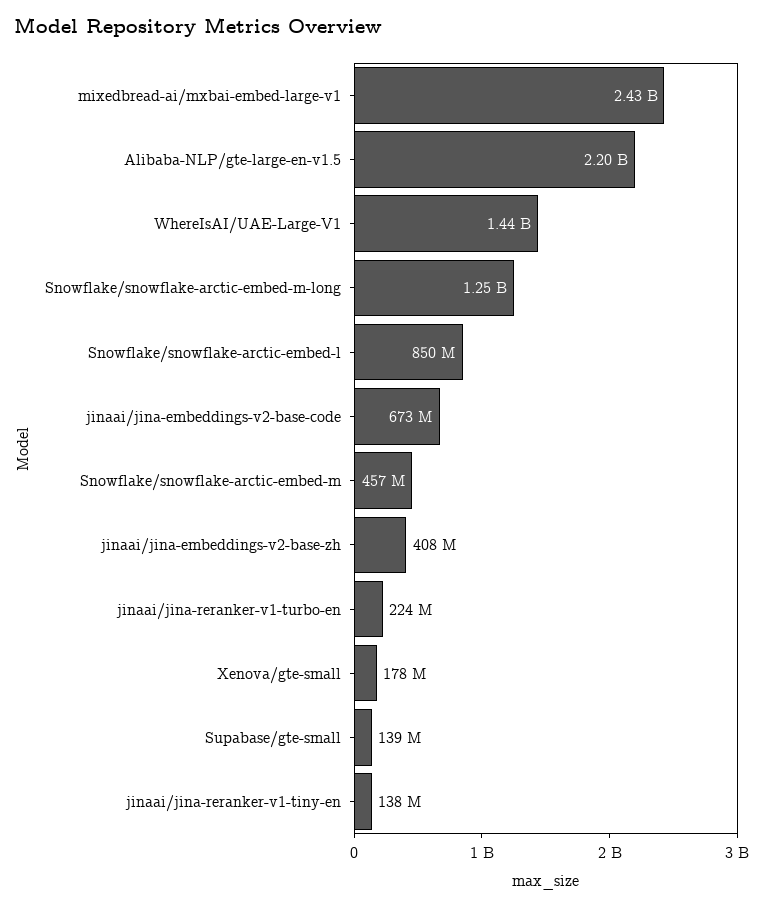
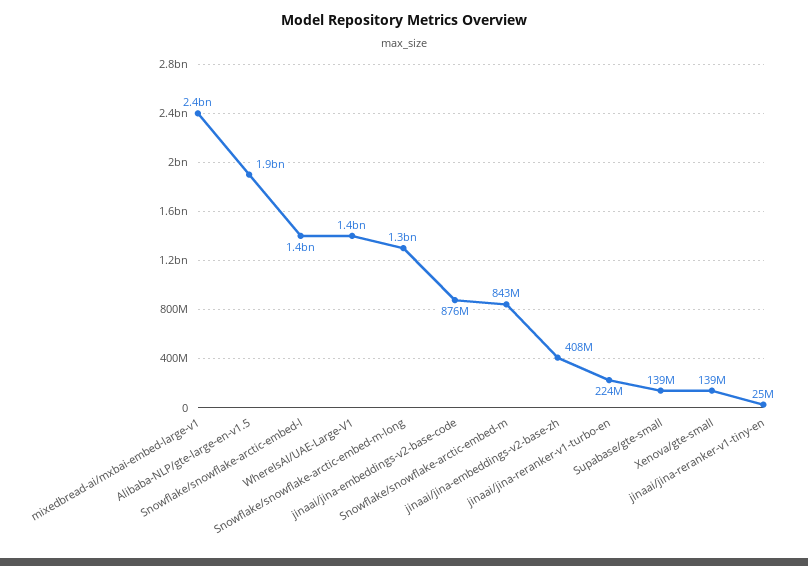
  {
    "mixedbread-ai/mxbai-embed-large-v1": 2430000000,
-   "Alibaba-NLP/gte-large-en-v1.5": 2200000000,
+   "Alibaba-NLP/gte-large-en-v1.5": 1900000000,
    "WhereIsAI/UAE-Large-V1": 1440000000,
    "Snowflake/snowflake-arctic-embed-m-long": 1250000000,
-   "Snowflake/snowflake-arctic-embed-l": 850000000,
+   "Snowflake/snowflake-arctic-embed-l": 1400000000,
-   "jinaai/jina-embeddings-v2-base-code": 673000000,
+   "jinaai/jina-embeddings-v2-base-code": 876000000,
-   "Snowflake/snowflake-arctic-embed-m": 457000000,
+   "Snowflake/snowflake-arctic-embed-m": 843000000,
    "jinaai/jina-embeddings-v2-base-zh": 408000000,
    "jinaai/jina-reranker-v1-turbo-en": 224000000,
-   "Xenova/gte-small": 178000000,
+   "Xenova/gte-small": 139000000,
    "Supabase/gte-small": 139000000,
-   "jinaai/jina-reranker-v1-tiny-en": 138000000
+   "jinaai/jina-reranker-v1-tiny-en": 25000000
  }

